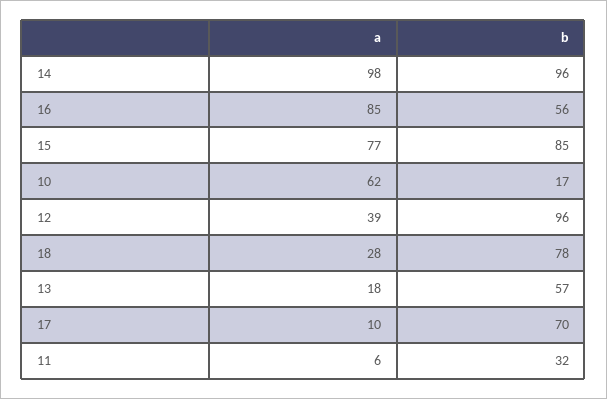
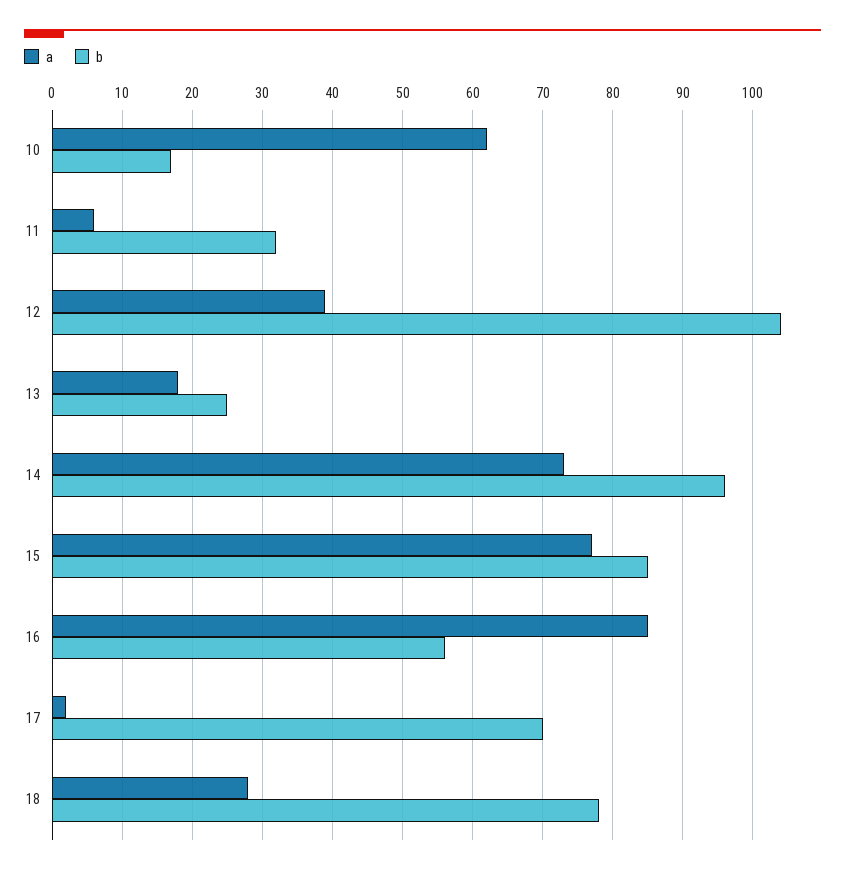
  {
    "a": {
-     "14": 98,
+     "14": 73,
      "16": 85,
      "15": 77,
      "10": 62,
      "12": 39,
      "18": 28,
      "13": 18,
-     "17": 10,
+     "17": 2,
      "11": 6
    },
    "b": {
      "14": 96,
      "16": 56,
      "15": 85,
      "10": 17,
-     "12": 96,
+     "12": 104,
      "18": 78,
-     "13": 57,
+     "13": 25,
      "17": 70,
      "11": 32
    }
  }

